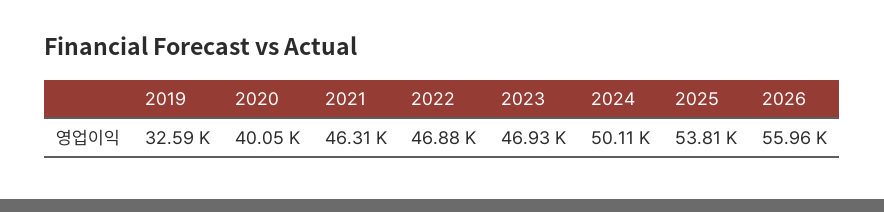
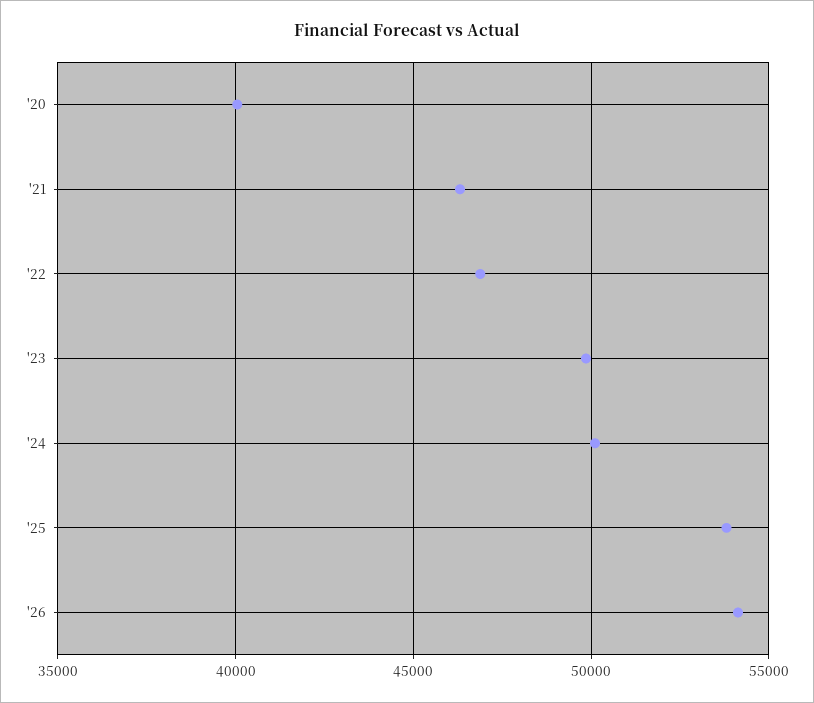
  {
-   "2019": 32590,
    "2020": 40050,
    "2021": 46310,
    "2022": 46880,
-   "2023": 46930,
+   "2023": 50000,
    "2024": 50110,
    "2025": 53810,
-   "2026": 55960
+   "2026": 54000
  }

